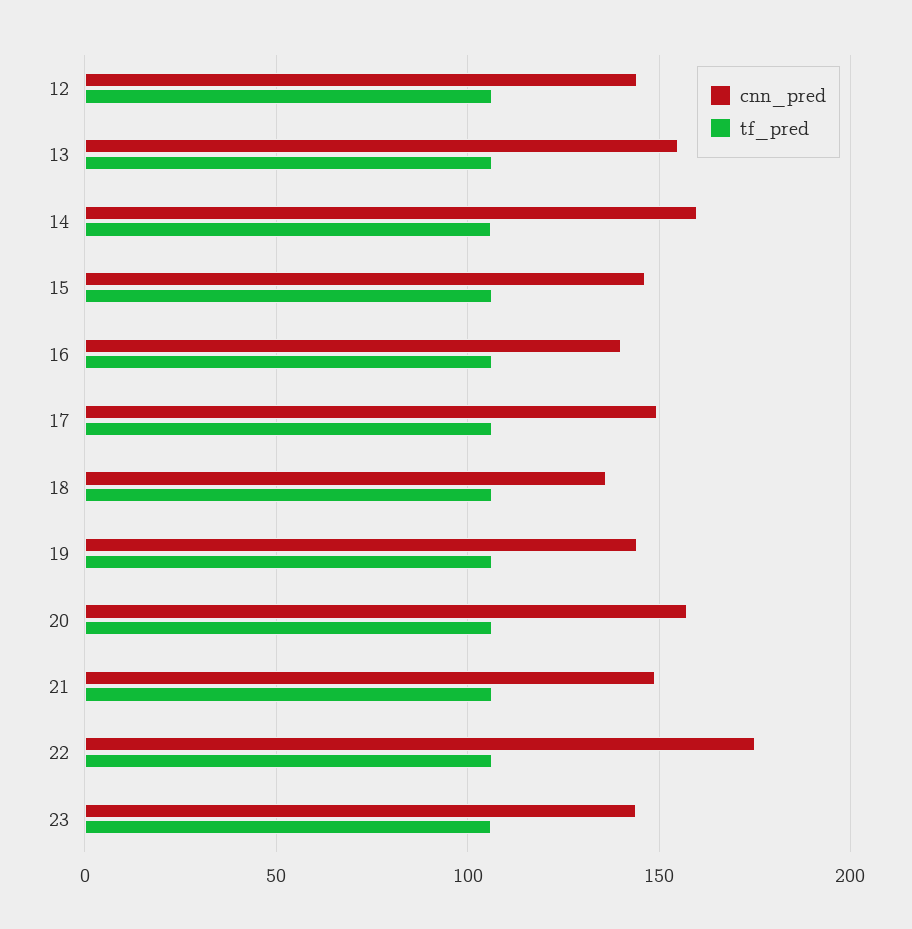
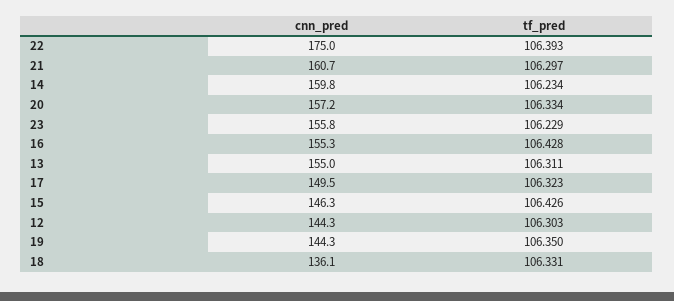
  {
    "cnn_pred": {
      "12": 144.3,
      "13": 155,
      "14": 159.8,
      "15": 146.3,
-     "16": 140,
+     "16": 155.3,
      "17": 149.5,
      "18": 136.1,
      "19": 144.3,
      "20": 157.2,
-     "21": 150,
+     "21": 160.7,
      "22": 175,
-     "23": 145
+     "23": 155.8
    },
    "tf_pred": {
      "12": 106.303,
      "13": 106.311,
      "14": 106.234,
      "15": 106.426,
      "16": 106.428,
      "17": 106.323,
      "18": 106.331,
      "19": 106.35,
      "20": 106.334,
      "21": 106.297,
      "22": 106.393,
      "23": 106.229
    }
  }

